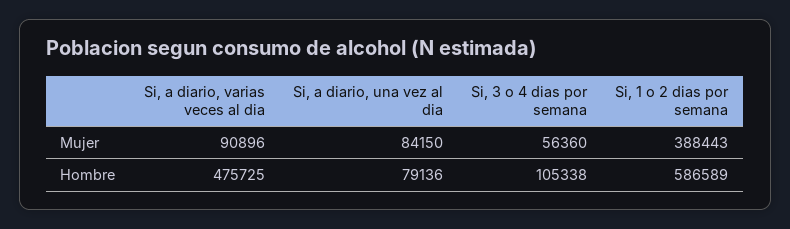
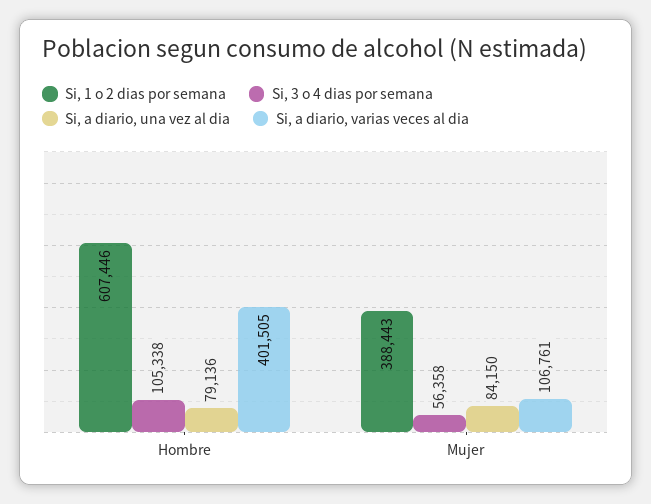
  {
    "Si, a diario, varias veces al dia": {
-     "Mujer": 90896,
+     "Mujer": 106761,
-     "Hombre": 475725
+     "Hombre": 401505
    },
    "Si, a diario, una vez al dia": {
      "Mujer": 84150,
      "Hombre": 79136
    },
    "Si, 3 o 4 dias por semana": {
-     "Mujer": 56360,
+     "Mujer": 56358,
      "Hombre": 105338
    },
    "Si, 1 o 2 dias por semana": {
      "Mujer": 388443,
-     "Hombre": 586589
+     "Hombre": 607446
    }
  }

